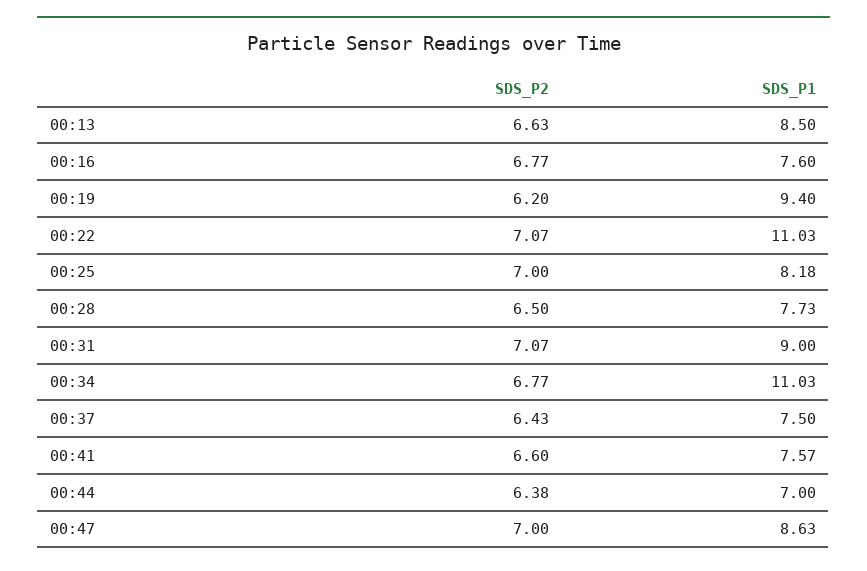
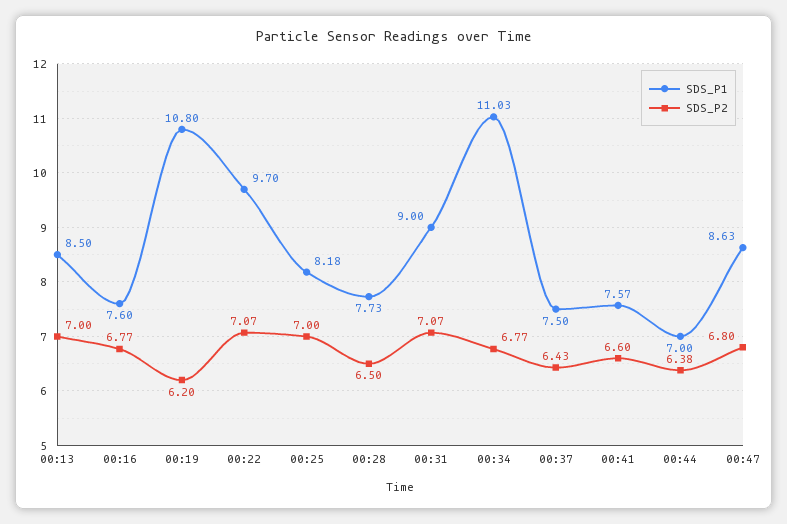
  {
    "SDS_P2": {
-     "00:13": 6.63,
+     "00:13": 7,
      "00:16": 6.77,
      "00:19": 6.2,
      "00:22": 7.07,
      "00:25": 7,
      "00:28": 6.5,
      "00:31": 7.07,
      "00:34": 6.77,
      "00:37": 6.43,
      "00:41": 6.6,
      "00:44": 6.38,
-     "00:47": 7
+     "00:47": 6.8
    },
    "SDS_P1": {
      "00:13": 8.5,
      "00:16": 7.6,
-     "00:19": 9.4,
+     "00:19": 10.8,
-     "00:22": 11.03,
+     "00:22": 9.7,
      "00:25": 8.18,
      "00:28": 7.73,
      "00:31": 9,
      "00:34": 11.03,
      "00:37": 7.5,
      "00:41": 7.57,
      "00:44": 7,
      "00:47": 8.63
    }
  }

